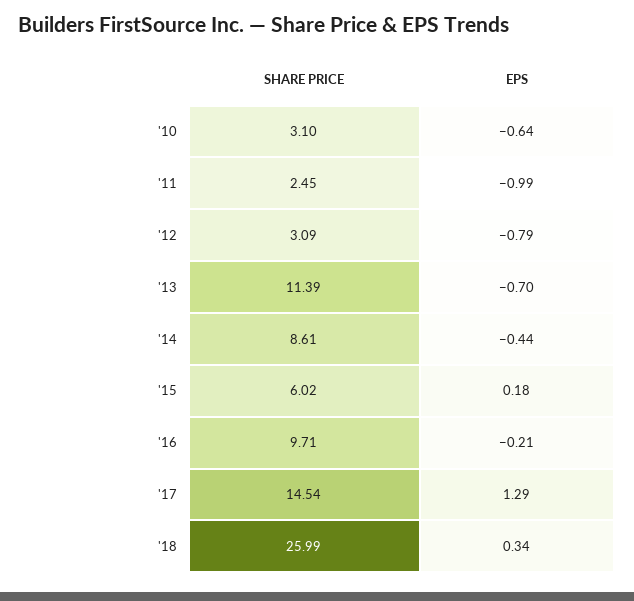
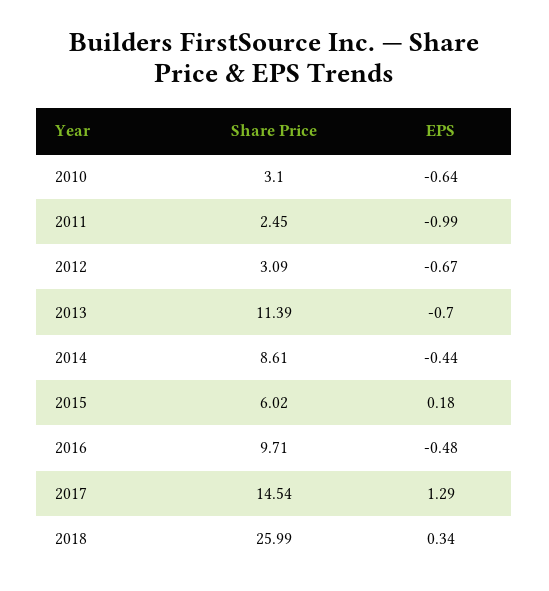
  {
    "SHARE PRICE": {
      "'10": 3.1,
      "'11": 2.45,
      "'12": 3.09,
      "'13": 11.39,
      "'14": 8.61,
      "'15": 6.02,
      "'16": 9.71,
      "'17": 14.54,
      "'18": 25.99
    },
    "EPS": {
      "'10": -0.64,
      "'11": -0.99,
-     "'12": -0.79,
+     "'12": -0.67,
      "'13": -0.7,
      "'14": -0.44,
      "'15": 0.18,
-     "'16": -0.21,
+     "'16": -0.48,
      "'17": 1.29,
      "'18": 0.34
    }
  }

